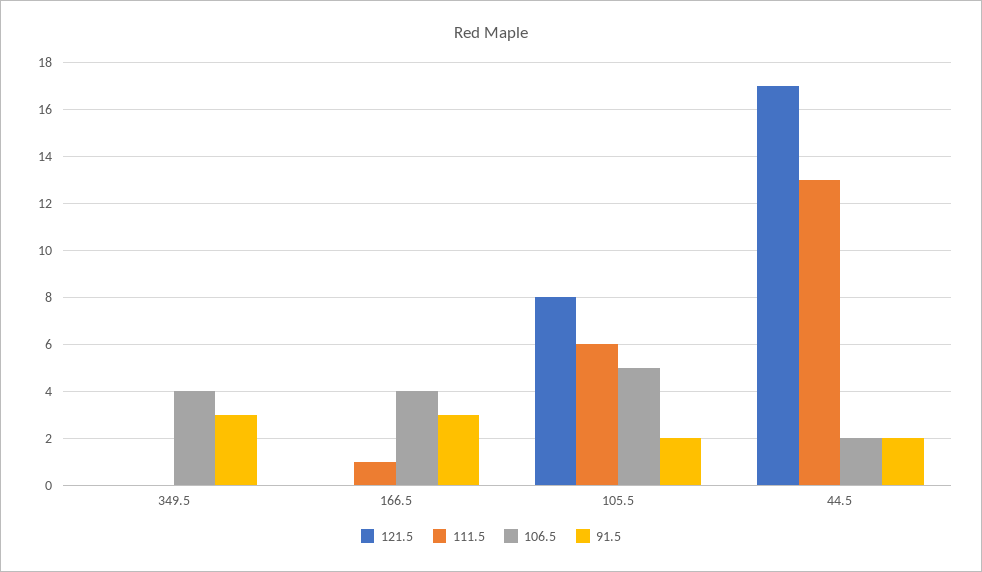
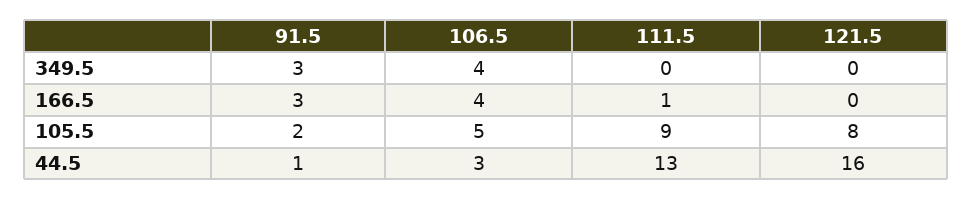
  {
    "121.5": {
      "349.5": 0,
      "166.5": 0,
      "105.5": 8,
-     "44.5": 17
+     "44.5": 16
    },
    "111.5": {
      "349.5": 0,
      "166.5": 1,
-     "105.5": 6,
+     "105.5": 9,
      "44.5": 13
    },
    "106.5": {
      "349.5": 4,
      "166.5": 4,
      "105.5": 5,
-     "44.5": 2
+     "44.5": 3
    },
    "91.5": {
      "349.5": 3,
      "166.5": 3,
      "105.5": 2,
-     "44.5": 2
+     "44.5": 1
    }
  }

